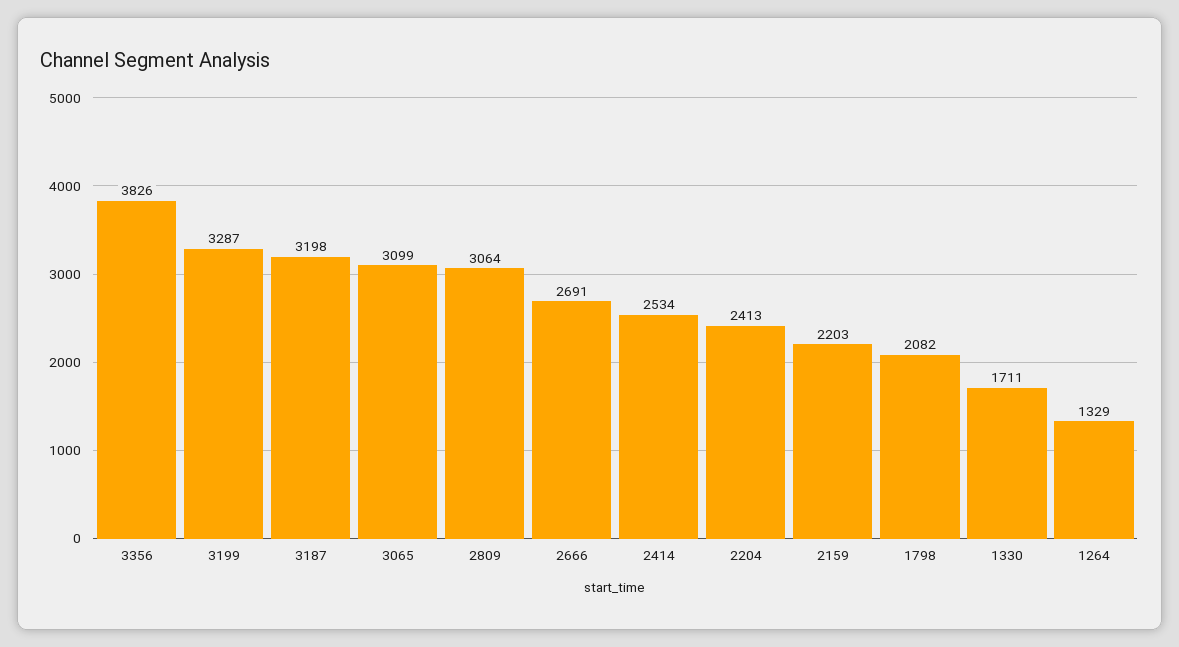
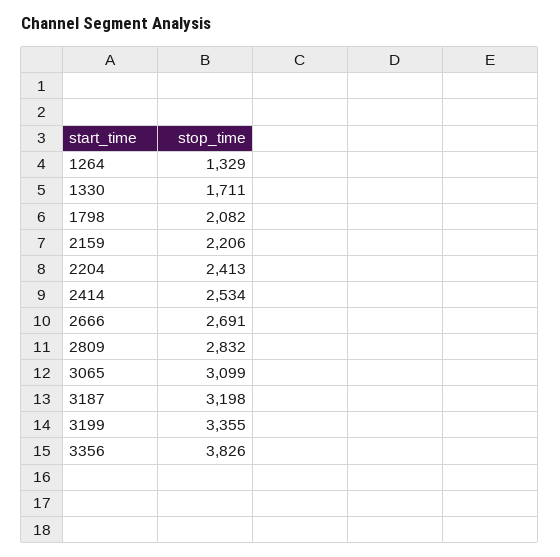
  {
    "3356": 3826,
-   "3199": 3287,
+   "3199": 3355,
    "3187": 3198,
    "3065": 3099,
-   "2809": 3064,
+   "2809": 2832,
    "2666": 2691,
    "2414": 2534,
    "2204": 2413,
-   "2159": 2203,
+   "2159": 2206,
    "1798": 2082,
    "1330": 1711,
    "1264": 1329
  }

